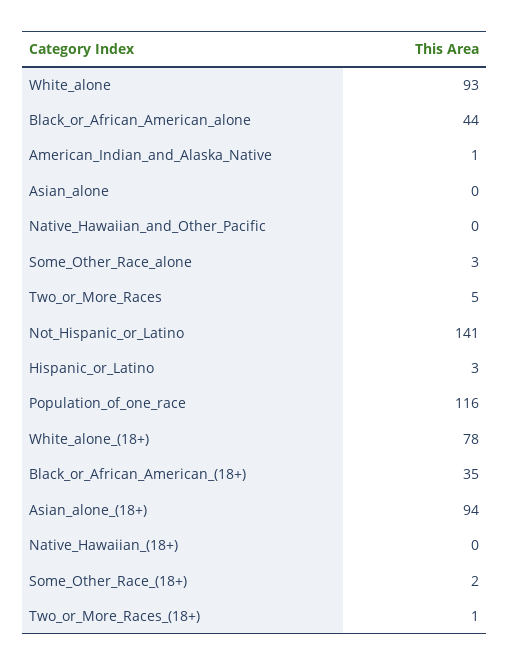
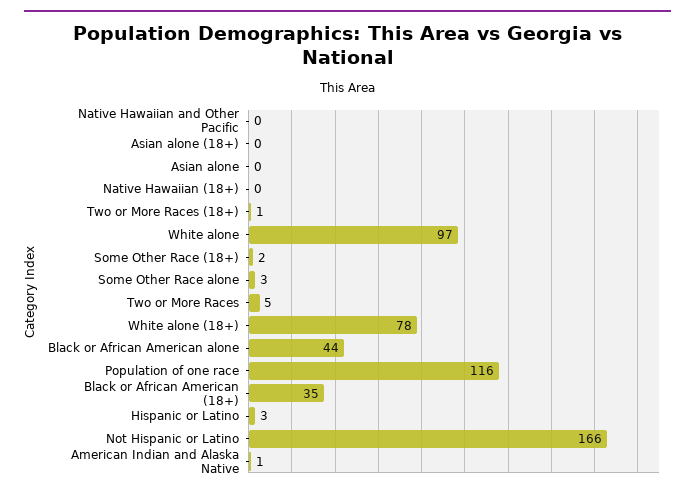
  {
-   "White_alone": 93,
+   "White_alone": 97,
    "Black_or_African_American_alone": 44,
    "American_Indian_and_Alaska_Native": 1,
    "Asian_alone": 0,
    "Native_Hawaiian_and_Other_Pacific": 0,
    "Some_Other_Race_alone": 3,
    "Two_or_More_Races": 5,
-   "Not_Hispanic_or_Latino": 141,
+   "Not_Hispanic_or_Latino": 166,
    "Hispanic_or_Latino": 3,
    "Population_of_one_race": 116,
    "White_alone_(18+)": 78,
    "Black_or_African_American_(18+)": 35,
-   "Asian_alone_(18+)": 94,
+   "Asian_alone_(18+)": 0,
    "Native_Hawaiian_(18+)": 0,
    "Some_Other_Race_(18+)": 2,
    "Two_or_More_Races_(18+)": 1
  }

